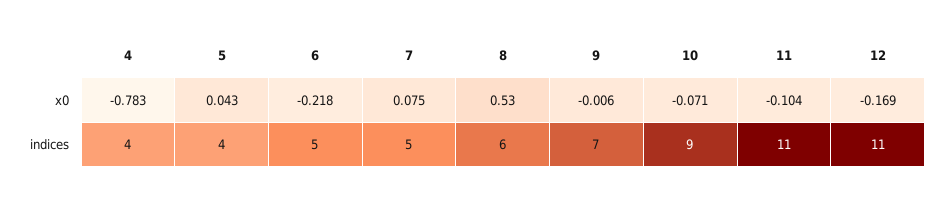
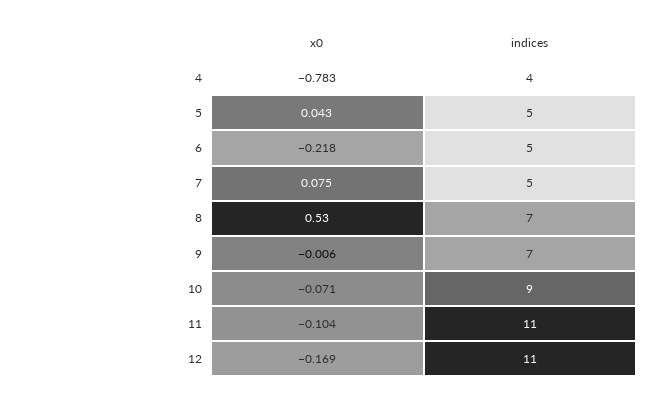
  {
    "4": {
      "x0": -0.783,
      "indices": 4
    },
    "5": {
      "x0": 0.043,
-     "indices": 4
+     "indices": 5
    },
    "6": {
      "x0": -0.218,
      "indices": 5
    },
    "7": {
      "x0": 0.075,
      "indices": 5
    },
    "8": {
      "x0": 0.53,
-     "indices": 6
+     "indices": 7
    },
    "9": {
      "x0": -0.006,
      "indices": 7
    },
    "10": {
      "x0": -0.071,
      "indices": 9
    },
    "11": {
      "x0": -0.104,
      "indices": 11
    },
    "12": {
      "x0": -0.169,
      "indices": 11
    }
  }

